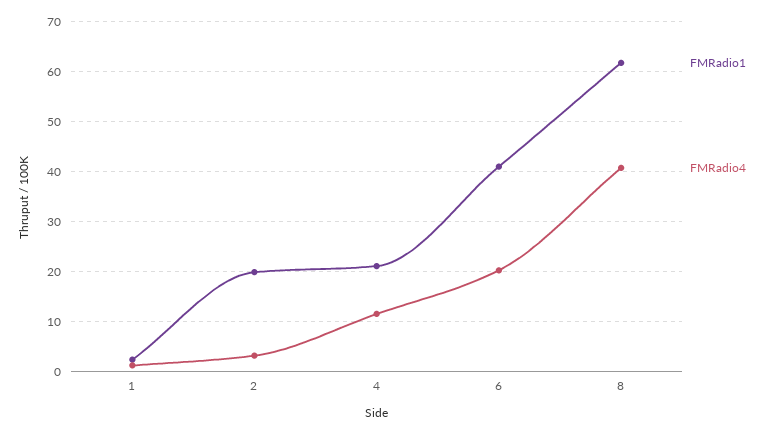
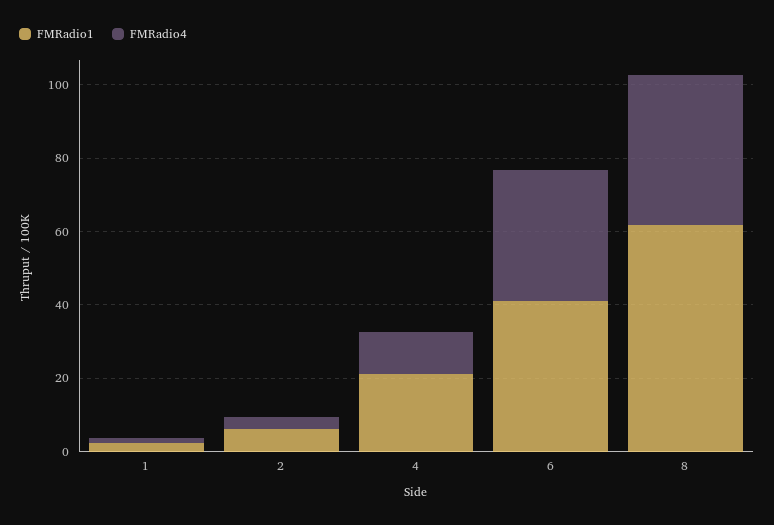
  {
    "FMRadio1": {
      "1": 2,
-     "2": 20,
+     "2": 5,
      "4": 22,
      "6": 42,
      "8": 62
    },
    "FMRadio4": {
      "1": 2,
      "2": 4,
      "4": 12,
-     "6": 20,
+     "6": 35,
      "8": 40
    }
  }

